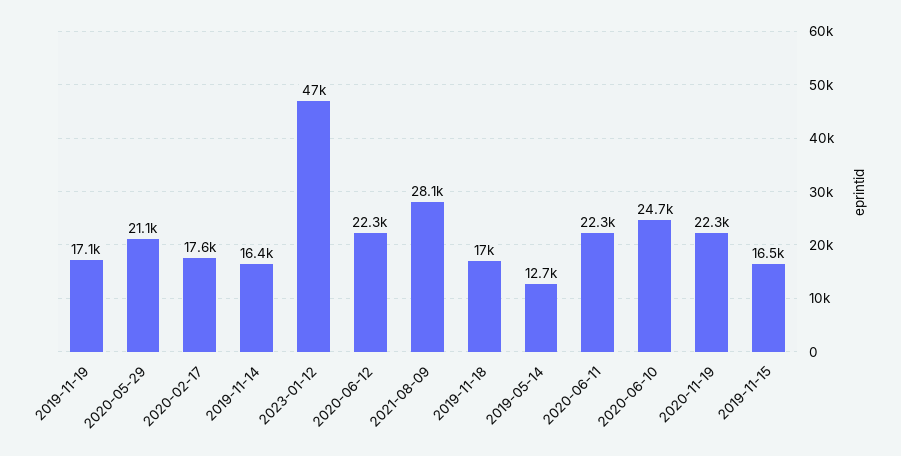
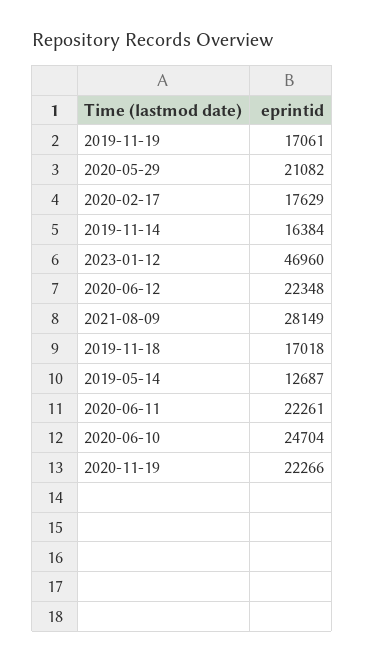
  {
    "2019-11-19": 17061,
    "2020-05-29": 21082,
    "2020-02-17": 17629,
    "2019-11-14": 16384,
    "2023-01-12": 46960,
    "2020-06-12": 22348,
    "2021-08-09": 28149,
    "2019-11-18": 17018,
    "2019-05-14": 12687,
    "2020-06-11": 22261,
    "2020-06-10": 24704,
-   "2020-11-19": 22266,
+   "2020-11-19": 22266
-   "2019-11-15": 16500
  }

